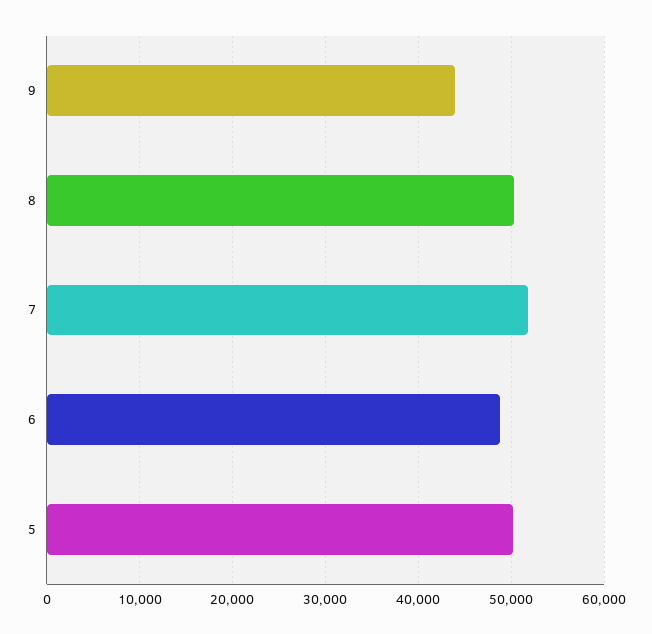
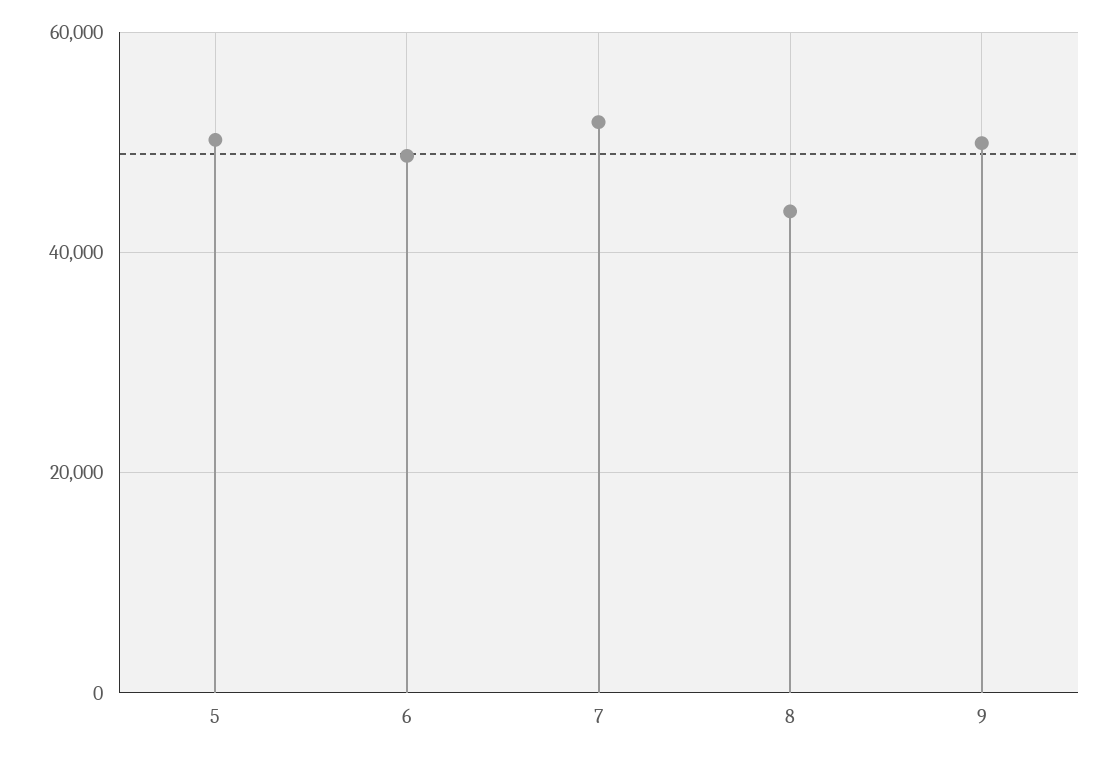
  {
-   "9": 44000,
+   "9": 50000,
-   "8": 50000,
+   "8": 44000,
    "7": 52000,
    "6": 49000,
    "5": 50000
  }

